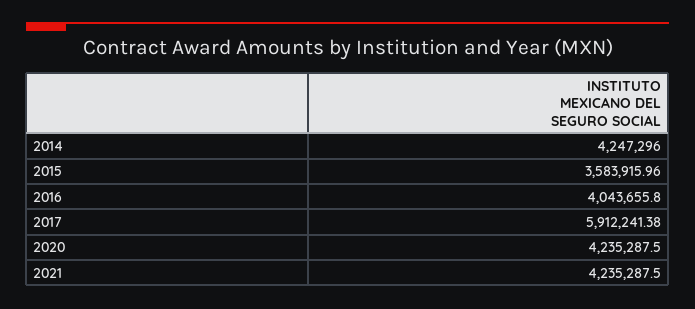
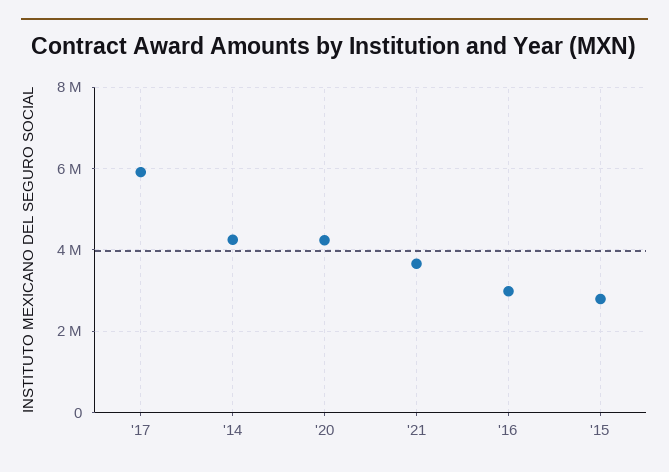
  {
    "2014": 4247296,
-   "2015": 3583915.96,
+   "2015": 2800000,
-   "2016": 4043655.8,
+   "2016": 3000000,
    "2017": 5912241.38,
    "2020": 4235287.5,
-   "2021": 4235287.5
+   "2021": 3600000
  }

